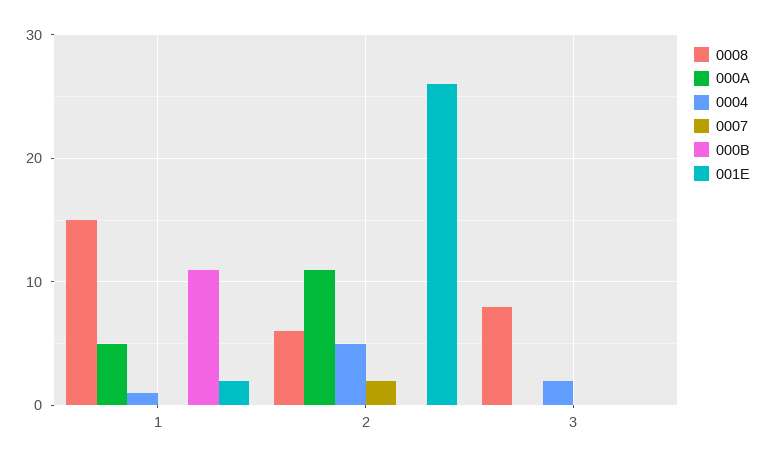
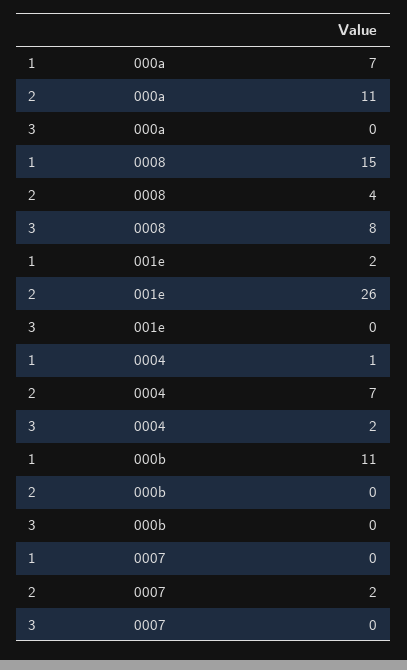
  {
    "0008": {
      "1": 15,
-     "2": 6,
+     "2": 4,
      "3": 8
    },
    "000A": {
-     "1": 5,
+     "1": 7,
      "2": 11,
      "3": 0
    },
    "0004": {
      "1": 1,
-     "2": 5,
+     "2": 7,
      "3": 2
    },
    "0007": {
      "1": 0,
      "2": 2,
      "3": 0
    },
    "000B": {
      "1": 11,
      "2": 0,
      "3": 0
    },
    "001E": {
      "1": 2,
      "2": 26,
      "3": 0
    }
  }

